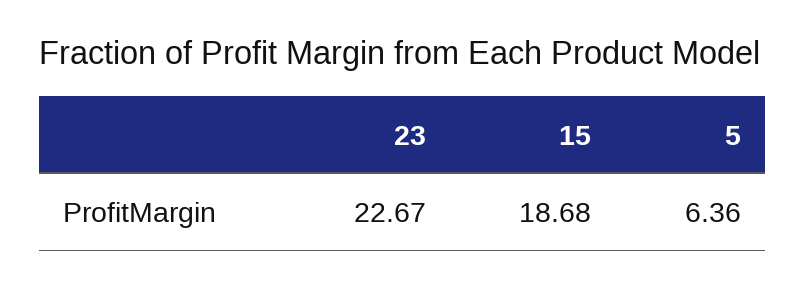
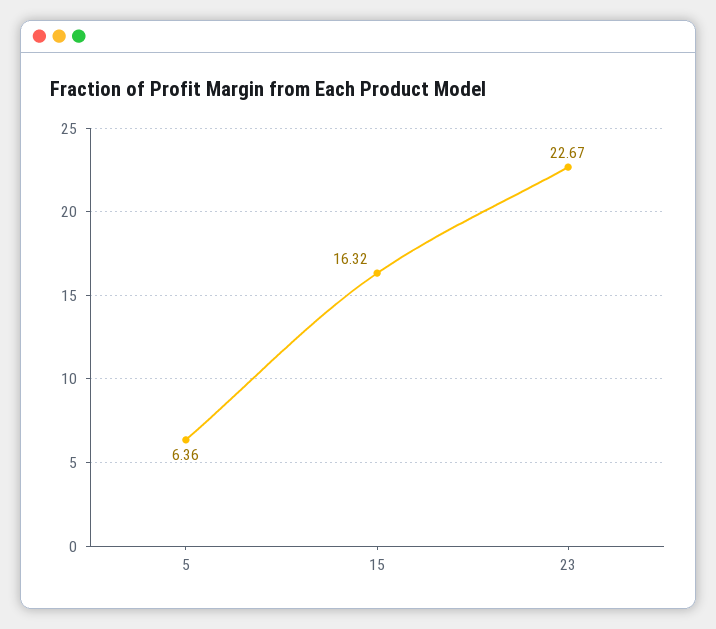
  {
    "23": 22.67,
-   "15": 18.68,
+   "15": 16.32,
    "5": 6.36
  }

